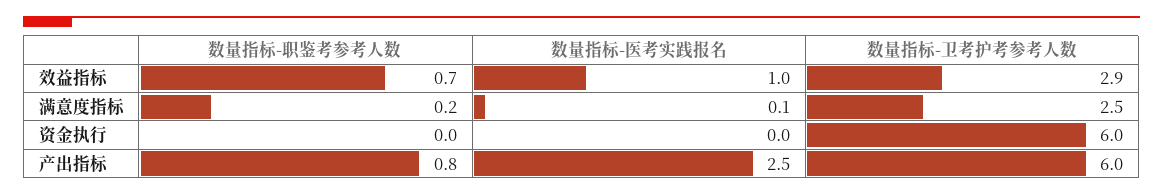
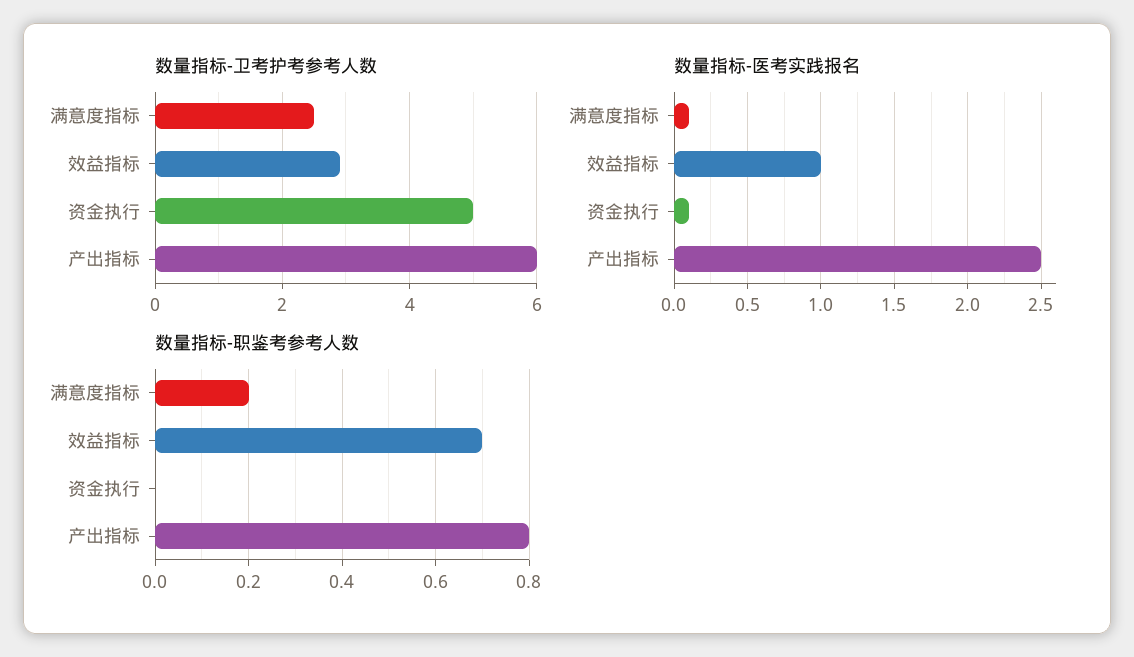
  {
    "数量指标-职鉴考参考人数": {
      "效益指标": 0.7,
      "满意度指标": 0.2,
      "资金执行": 0,
      "产出指标": 0.8
    },
    "数量指标-医考实践报名": {
      "效益指标": 1,
      "满意度指标": 0.1,
-     "资金执行": 0,
+     "资金执行": 0.1,
      "产出指标": 2.5
    },
    "数量指标-卫考护考参考人数": {
      "效益指标": 2.9,
      "满意度指标": 2.5,
-     "资金执行": 6,
+     "资金执行": 5,
      "产出指标": 6
    }
  }

